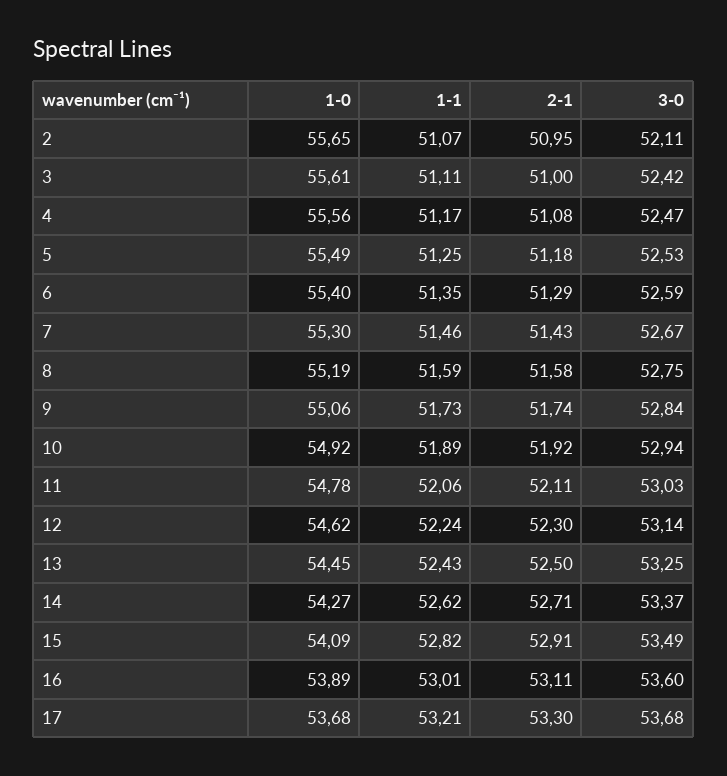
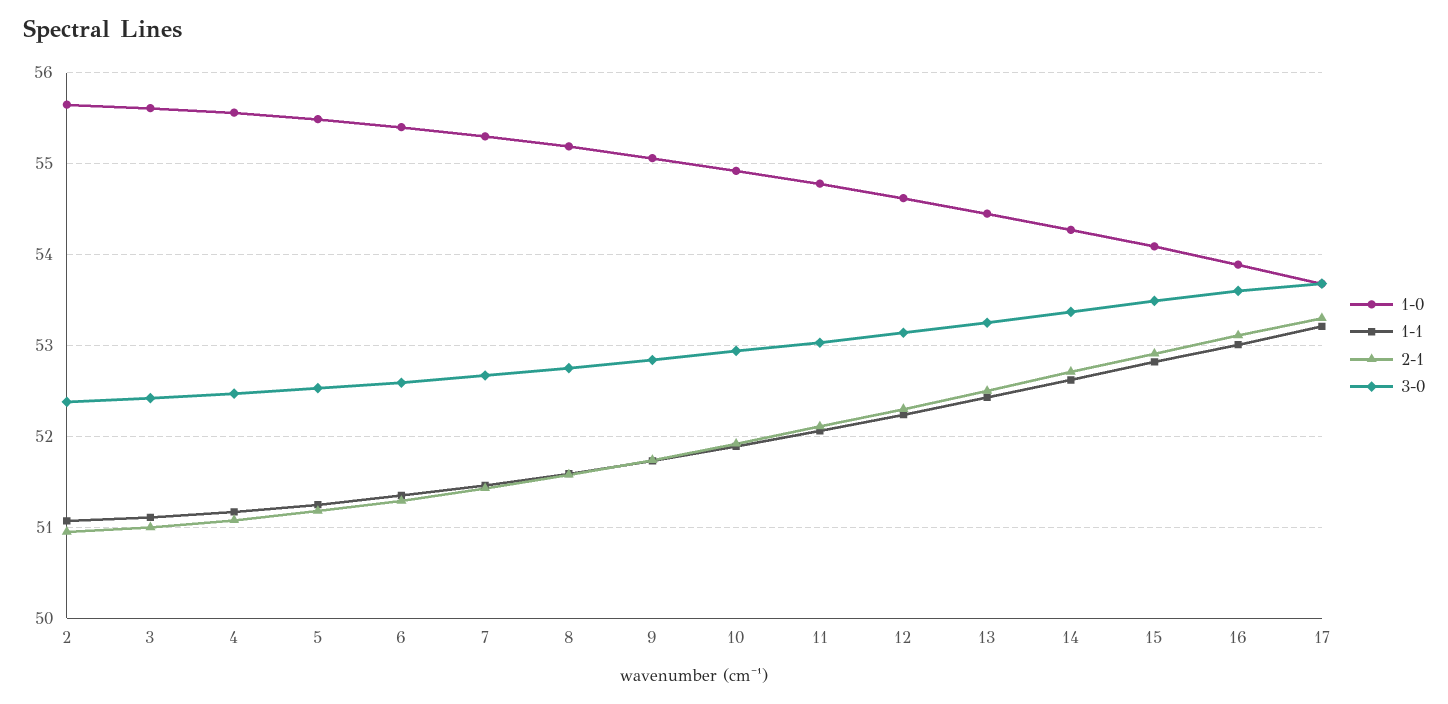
  {
    "1-0": {
      "2": 55.65,
      "3": 55.61,
      "4": 55.56,
      "5": 55.49,
      "6": 55.4,
      "7": 55.3,
      "8": 55.19,
      "9": 55.06,
      "10": 54.92,
      "11": 54.78,
      "12": 54.62,
      "13": 54.45,
      "14": 54.27,
      "15": 54.09,
      "16": 53.89,
      "17": 53.68
    },
    "1-1": {
      "2": 51.07,
      "3": 51.11,
      "4": 51.17,
      "5": 51.25,
      "6": 51.35,
      "7": 51.46,
      "8": 51.59,
      "9": 51.73,
      "10": 51.89,
      "11": 52.06,
      "12": 52.24,
      "13": 52.43,
      "14": 52.62,
      "15": 52.82,
      "16": 53.01,
      "17": 53.21
    },
    "2-1": {
      "2": 50.95,
      "3": 51,
      "4": 51.08,
      "5": 51.18,
      "6": 51.29,
      "7": 51.43,
      "8": 51.58,
      "9": 51.74,
      "10": 51.92,
      "11": 52.11,
      "12": 52.3,
      "13": 52.5,
      "14": 52.71,
      "15": 52.91,
      "16": 53.11,
      "17": 53.3
    },
    "3-0": {
-     "2": 52.11,
+     "2": 52.4,
      "3": 52.42,
      "4": 52.47,
      "5": 52.53,
      "6": 52.59,
      "7": 52.67,
      "8": 52.75,
      "9": 52.84,
      "10": 52.94,
      "11": 53.03,
      "12": 53.14,
      "13": 53.25,
      "14": 53.37,
      "15": 53.49,
      "16": 53.6,
      "17": 53.68
    }
  }

